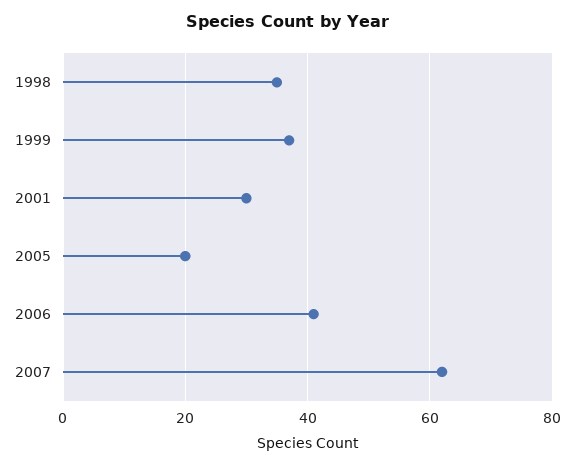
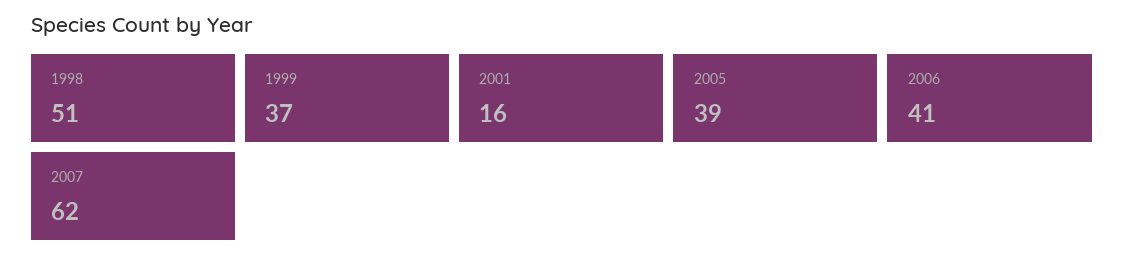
  {
-   "1998": 35,
+   "1998": 51,
    "1999": 37,
-   "2001": 30,
+   "2001": 16,
-   "2005": 20,
+   "2005": 39,
    "2006": 41,
    "2007": 62
  }

